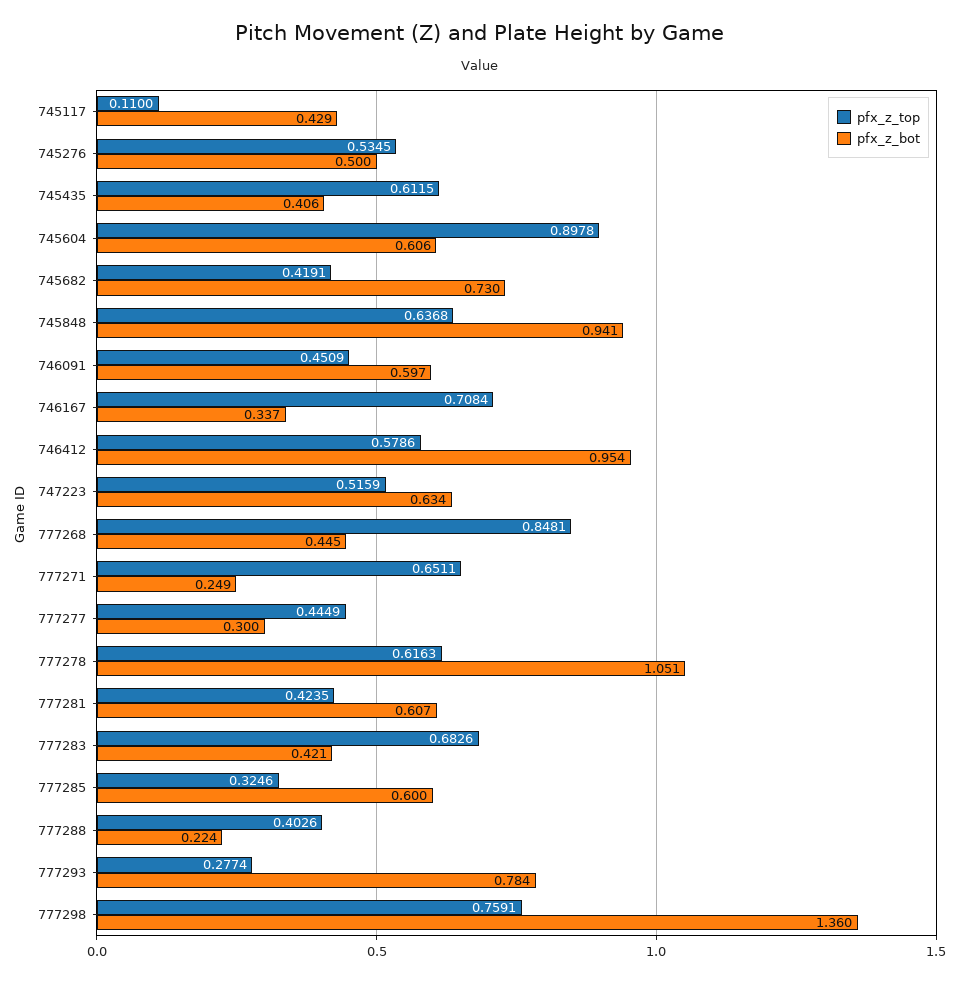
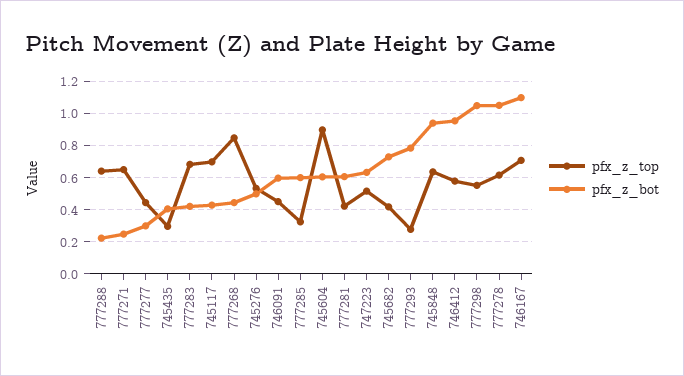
  {
    "pfx_z_top": {
-     "745117": 0.11,
+     "745117": 0.7,
      "745276": 0.5345,
-     "745435": 0.6115,
+     "745435": 0.3,
      "745604": 0.8978,
      "745682": 0.4191,
      "745848": 0.6368,
      "746091": 0.4509,
      "746167": 0.7084,
      "746412": 0.5786,
      "747223": 0.5159,
      "777268": 0.8481,
      "777271": 0.6511,
      "777277": 0.4449,
      "777278": 0.6163,
      "777281": 0.4235,
      "777283": 0.6826,
      "777285": 0.3246,
-     "777288": 0.4026,
+     "777288": 0.65,
      "777293": 0.2774,
-     "777298": 0.7591
+     "777298": 0.55
    },
    "pfx_z_bot": {
      "745117": 0.429,
      "745276": 0.5,
      "745435": 0.406,
      "745604": 0.606,
      "745682": 0.73,
      "745848": 0.941,
      "746091": 0.597,
-     "746167": 0.337,
+     "746167": 1.1,
      "746412": 0.954,
      "747223": 0.634,
      "777268": 0.445,
      "777271": 0.249,
      "777277": 0.3,
      "777278": 1.051,
      "777281": 0.607,
      "777283": 0.421,
      "777285": 0.6,
      "777288": 0.224,
      "777293": 0.784,
-     "777298": 1.36
+     "777298": 1.05
    }
  }

